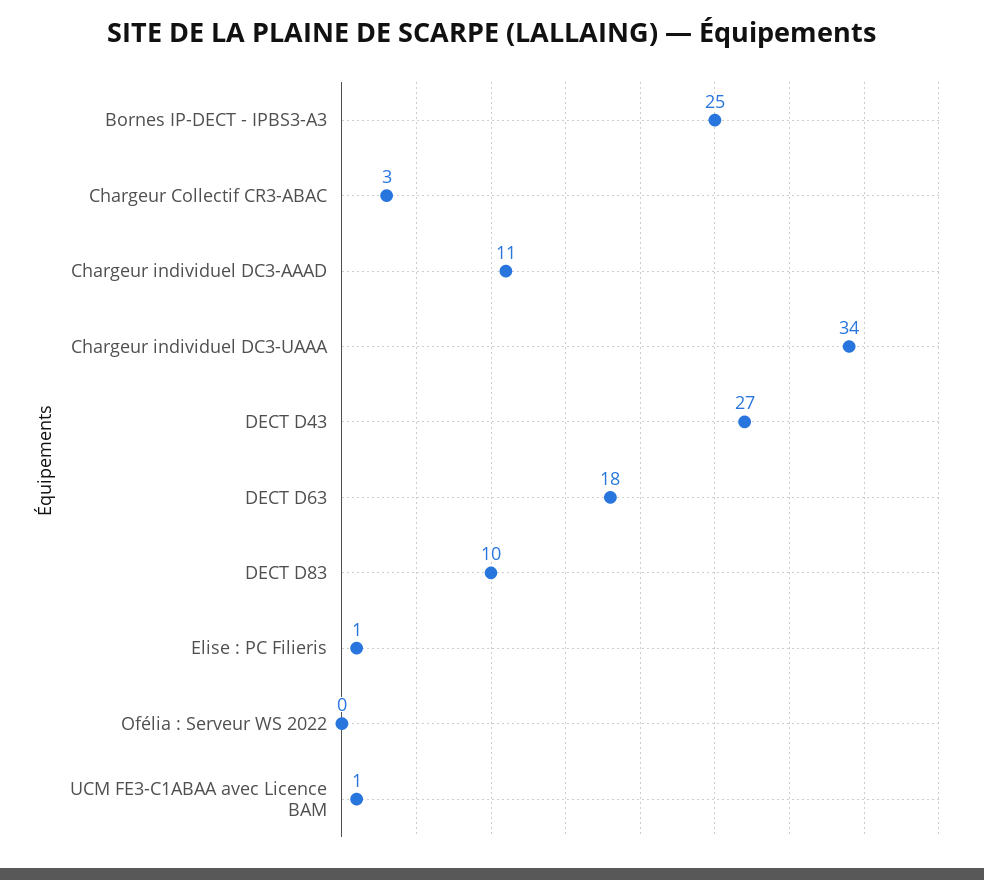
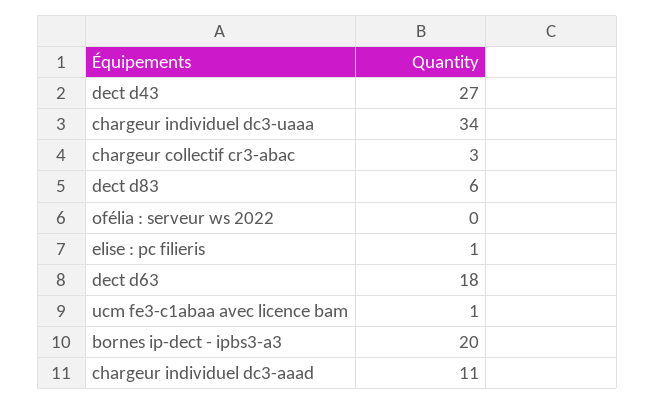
  {
-   "Bornes IP-DECT - IPBS3-A3": 25,
+   "Bornes IP-DECT - IPBS3-A3": 20,
    "Chargeur Collectif CR3-ABAC": 3,
    "Chargeur individuel DC3-AAAD": 11,
    "Chargeur individuel DC3-UAAA": 34,
    "DECT D43": 27,
    "DECT D63": 18,
-   "DECT D83": 10,
+   "DECT D83": 6,
    "Elise : PC Filieris": 1,
    "Ofélia : Serveur WS 2022": 0,
    "UCM FE3-C1ABAA avec Licence BAM": 1
  }

